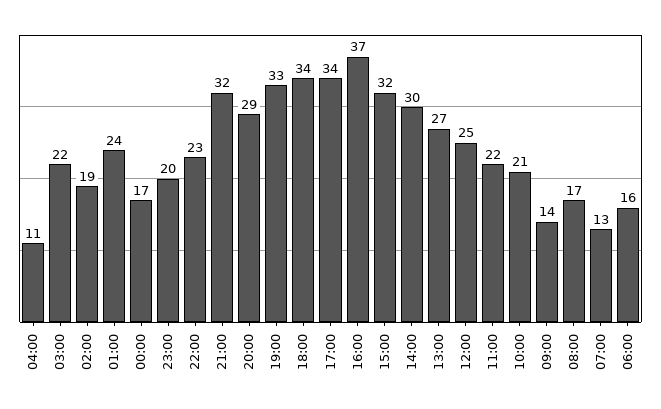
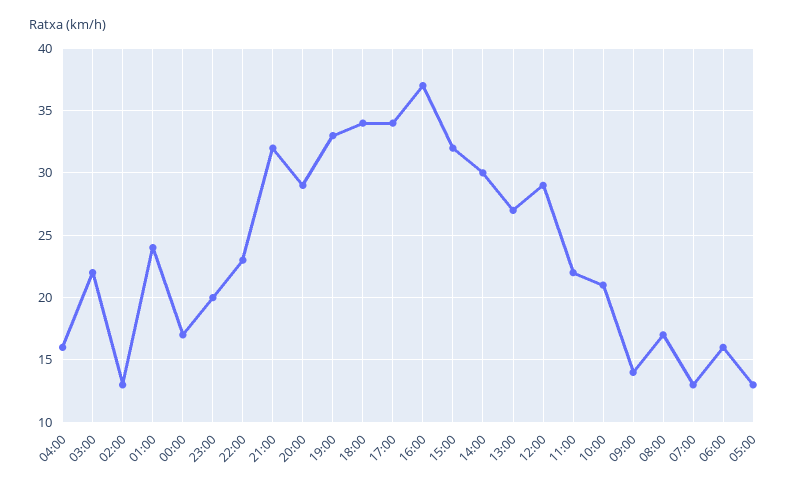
  {
-   "04:00": 11,
+   "04:00": 16,
    "03:00": 22,
-   "02:00": 19,
+   "02:00": 13,
    "01:00": 24,
    "00:00": 17,
    "23:00": 20,
    "22:00": 23,
    "21:00": 32,
    "20:00": 29,
    "19:00": 33,
    "18:00": 34,
    "17:00": 34,
    "16:00": 37,
    "15:00": 32,
    "14:00": 30,
    "13:00": 27,
-   "12:00": 25,
+   "12:00": 29,
    "11:00": 22,
    "10:00": 21,
    "09:00": 14,
    "08:00": 17,
    "07:00": 13,
-   "06:00": 16
+   "06:00": 16,
+   "05:00": 13
  }

